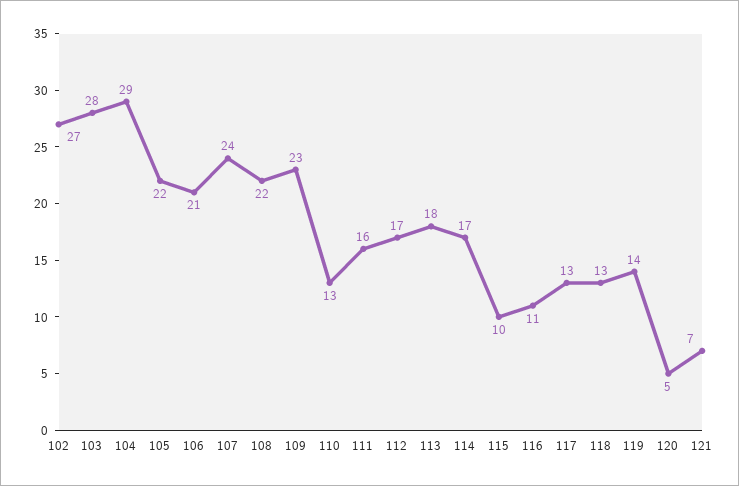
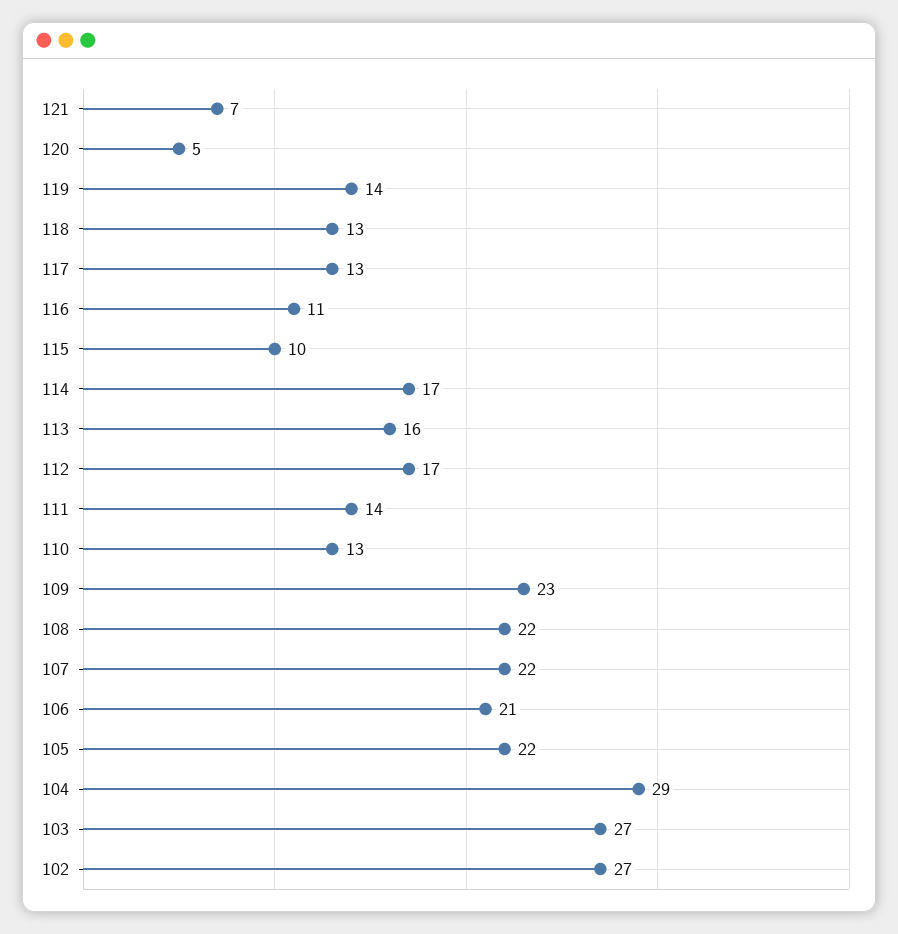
  {
    "102": 27,
-   "103": 28,
+   "103": 27,
    "104": 29,
    "105": 22,
    "106": 21,
-   "107": 24,
+   "107": 22,
    "108": 22,
    "109": 23,
    "110": 13,
-   "111": 16,
+   "111": 14,
    "112": 17,
-   "113": 18,
+   "113": 16,
    "114": 17,
    "115": 10,
    "116": 11,
    "117": 13,
    "118": 13,
    "119": 14,
    "120": 5,
    "121": 7
  }

